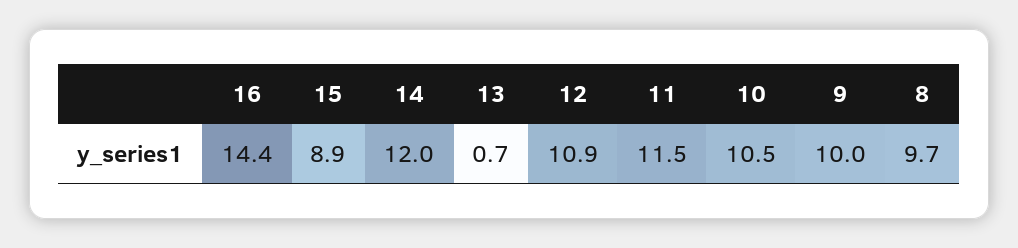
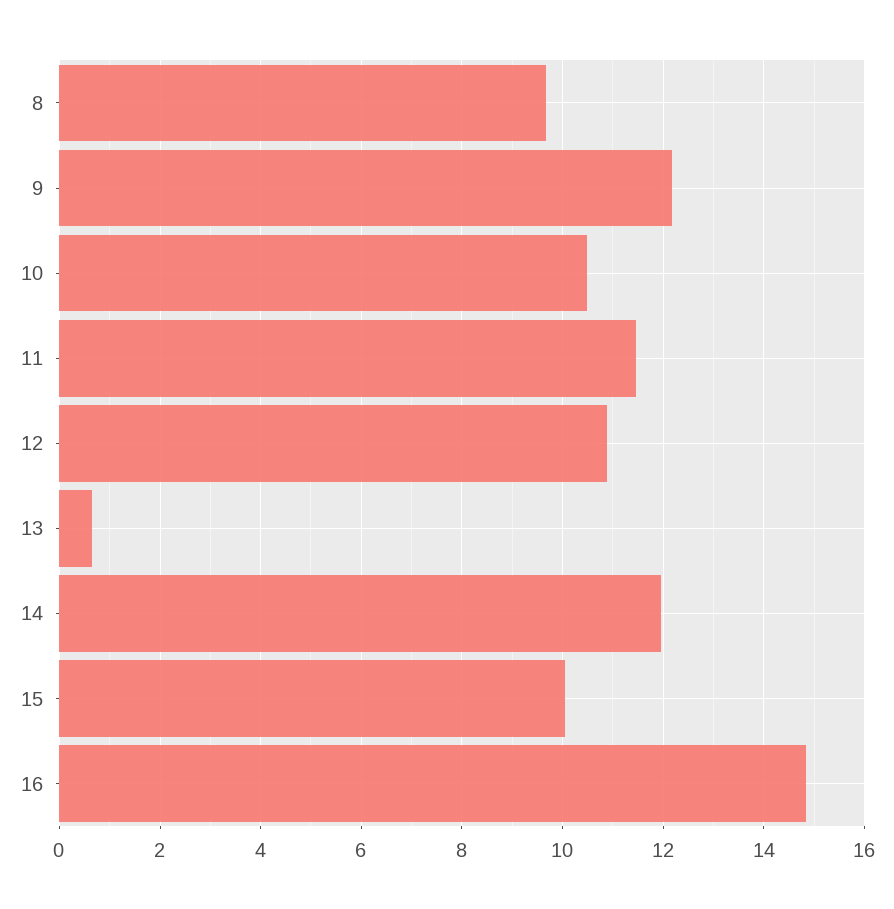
  {
-   "16": 14.4,
+   "16": 14.8,
-   "15": 8.9,
+   "15": 10,
    "14": 12,
    "13": 0.7,
    "12": 10.9,
    "11": 11.5,
    "10": 10.5,
-   "9": 10,
+   "9": 12.2,
    "8": 9.7
  }

